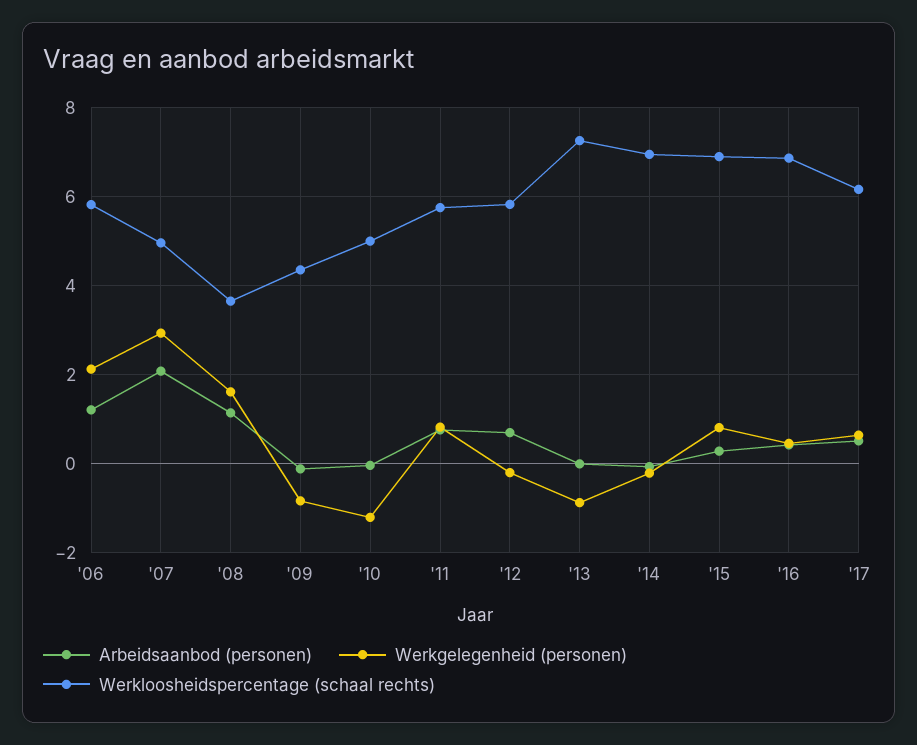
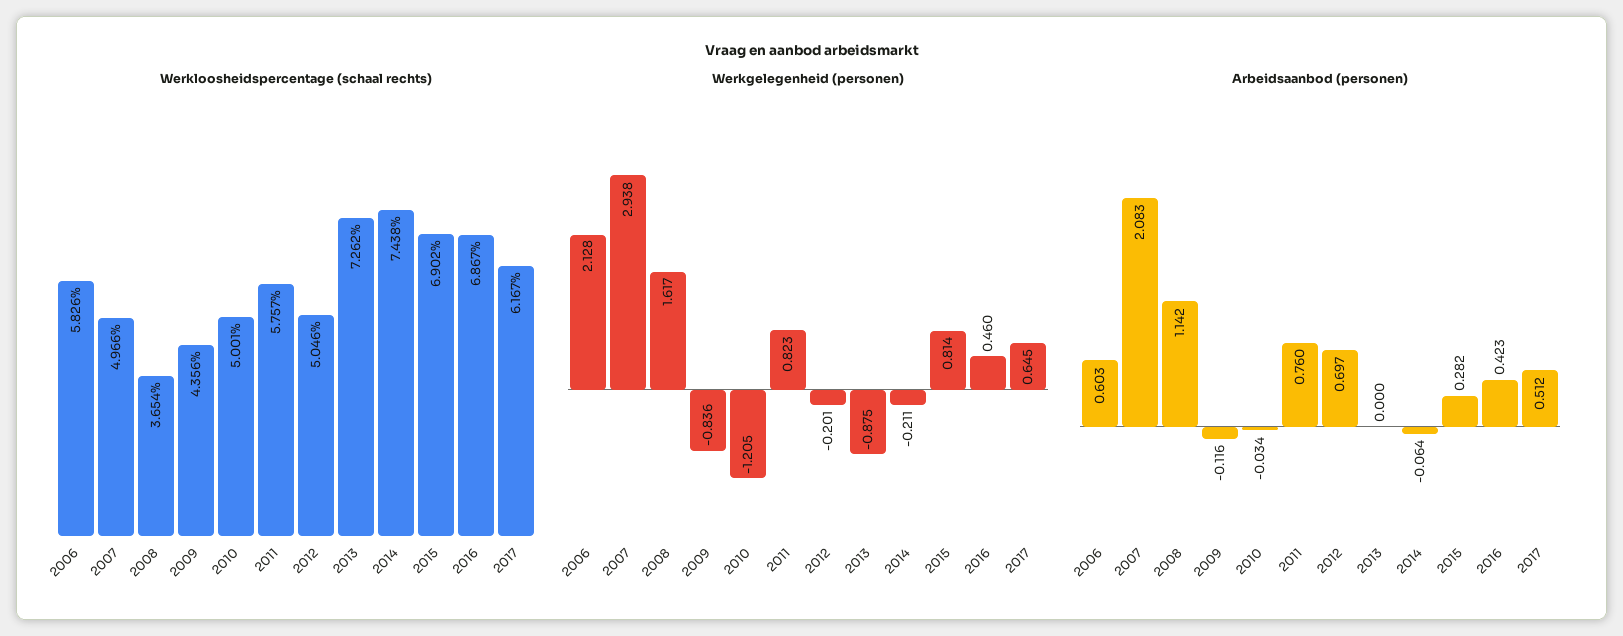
  {
    "Arbeidsaanbod (personen)": {
-     "'06": 1.2,
+     "'06": 0.603,
      "'07": 2.083,
      "'08": 1.142,
      "'09": -0.116,
      "'10": -0.034,
      "'11": 0.76,
      "'12": 0.697,
      "'13": 0,
      "'14": -0.064,
      "'15": 0.282,
      "'16": 0.423,
      "'17": 0.512
    },
    "Werkgelegenheid (personen)": {
      "'06": 2.128,
      "'07": 2.938,
      "'08": 1.617,
      "'09": -0.836,
      "'10": -1.205,
      "'11": 0.823,
      "'12": -0.201,
      "'13": -0.875,
      "'14": -0.211,
      "'15": 0.814,
      "'16": 0.46,
      "'17": 0.645
    },
    "Werkloosheidspercentage (schaal rechts)": {
      "'06": 5.826,
      "'07": 4.966,
      "'08": 3.654,
      "'09": 4.356,
      "'10": 5.001,
      "'11": 5.757,
-     "'12": 5.8,
+     "'12": 5.046,
      "'13": 7.262,
-     "'14": 7,
+     "'14": 7.438,
      "'15": 6.902,
      "'16": 6.867,
      "'17": 6.167
    }
  }

